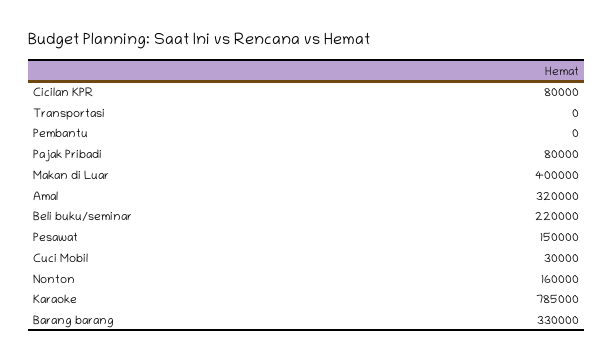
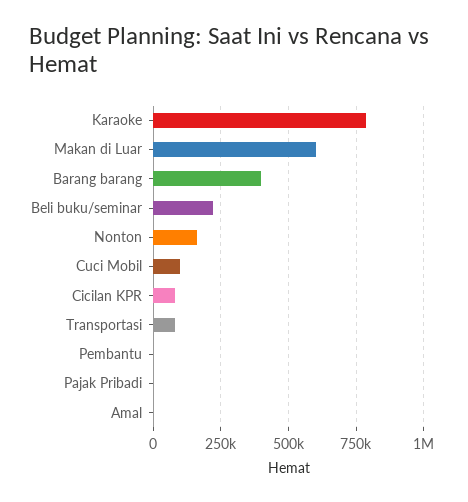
  {
    "Cicilan KPR": 80000,
-   "Transportasi": 0,
+   "Transportasi": 75000,
    "Pembantu": 0,
-   "Pajak Pribadi": 80000,
+   "Pajak Pribadi": 0,
-   "Makan di Luar": 400000,
+   "Makan di Luar": 600000,
-   "Amal": 320000,
+   "Amal": 0,
    "Beli buku/seminar": 220000,
-   "Pesawat": 150000,
-   "Cuci Mobil": 30000,
+   "Cuci Mobil": 100000,
    "Nonton": 160000,
    "Karaoke": 785000,
-   "Barang barang": 330000
+   "Barang barang": 400000
  }

